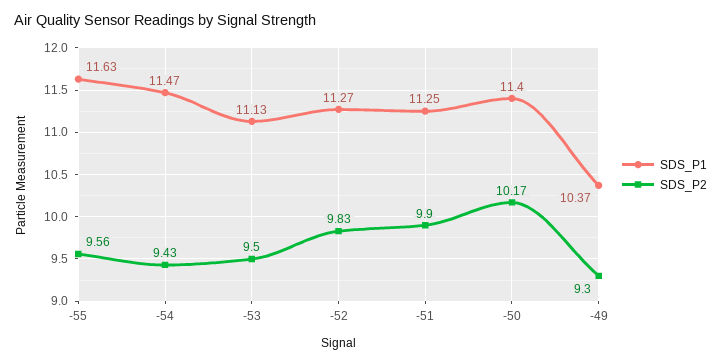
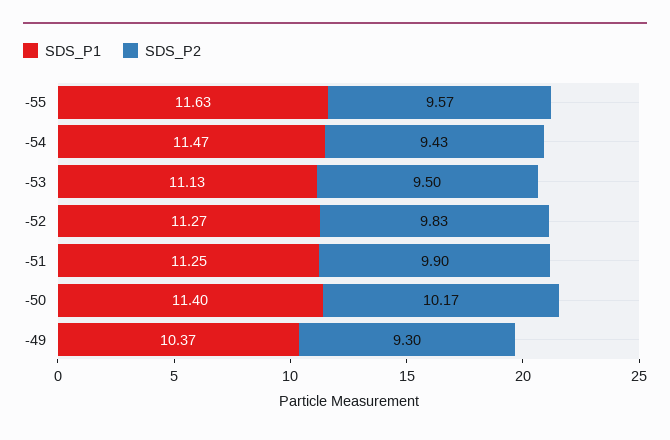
  {
    "SDS_P1": {
      "-55": 11.63,
      "-54": 11.47,
      "-53": 11.13,
      "-52": 11.27,
      "-51": 11.25,
      "-50": 11.4,
      "-49": 10.37
    },
    "SDS_P2": {
-     "-55": 9.56,
+     "-55": 9.57,
      "-54": 9.43,
      "-53": 9.5,
      "-52": 9.83,
      "-51": 9.9,
      "-50": 10.17,
      "-49": 9.3
    }
  }

